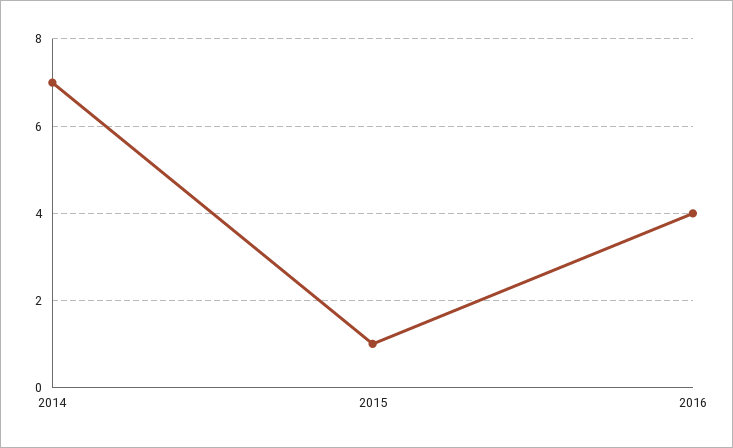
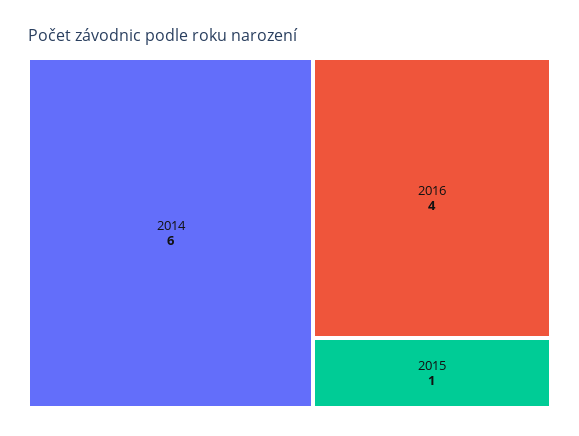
  {
-   "2014": 7,
+   "2014": 6,
    "2015": 1,
    "2016": 4
  }

